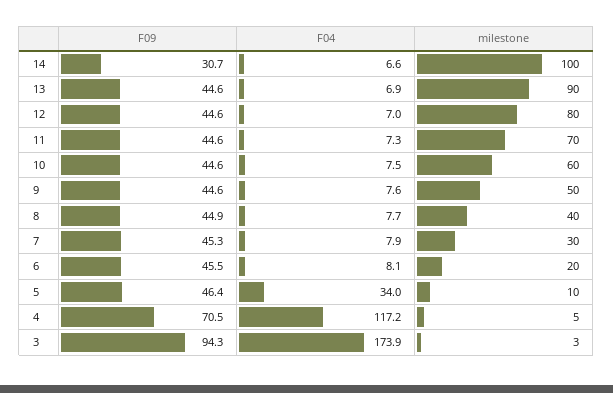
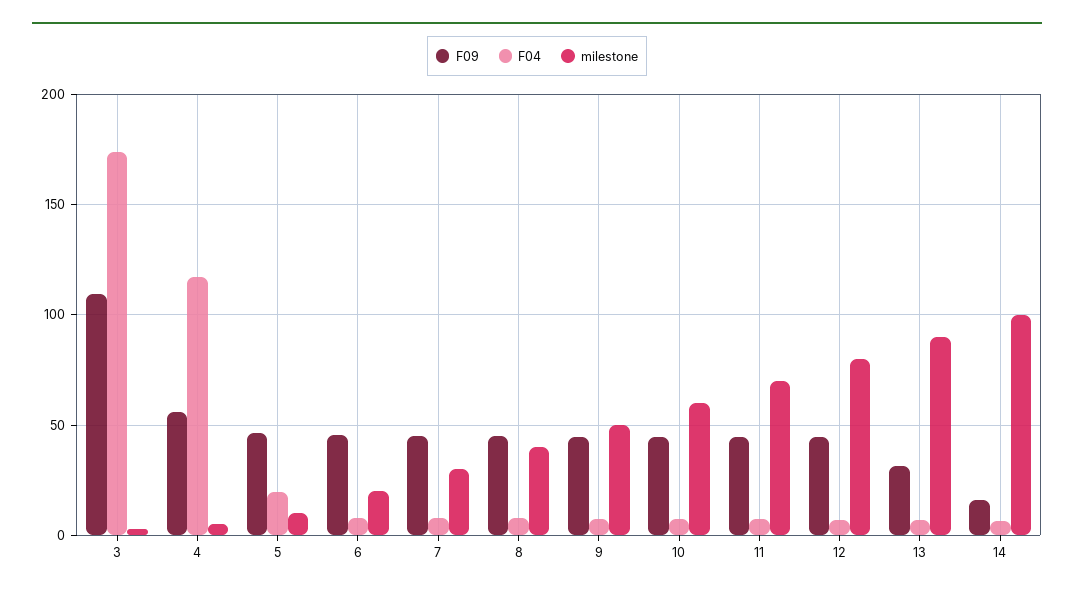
  {
    "F09": {
-     "14": 30.7,
+     "14": 15,
-     "13": 44.6,
+     "13": 30,
      "12": 44.6,
      "11": 44.6,
      "10": 44.6,
      "9": 44.6,
      "8": 44.9,
      "7": 45.3,
      "6": 45.5,
      "5": 46.4,
-     "4": 70.5,
+     "4": 55,
-     "3": 94.3
+     "3": 110
    },
    "F04": {
      "14": 6.6,
      "13": 6.9,
      "12": 7,
      "11": 7.3,
      "10": 7.5,
      "9": 7.6,
      "8": 7.7,
      "7": 7.9,
      "6": 8.1,
-     "5": 34,
+     "5": 20,
      "4": 117.2,
      "3": 173.9
    },
    "milestone": {
      "14": 100,
      "13": 90,
      "12": 80,
      "11": 70,
      "10": 60,
      "9": 50,
      "8": 40,
      "7": 30,
      "6": 20,
      "5": 10,
      "4": 5,
      "3": 3
    }
  }

